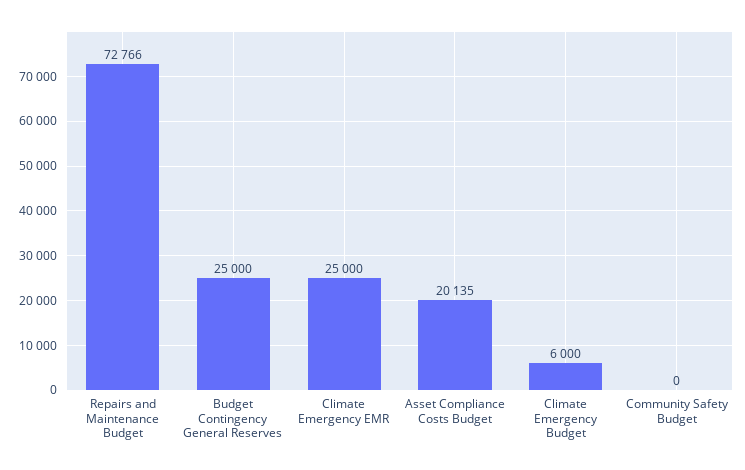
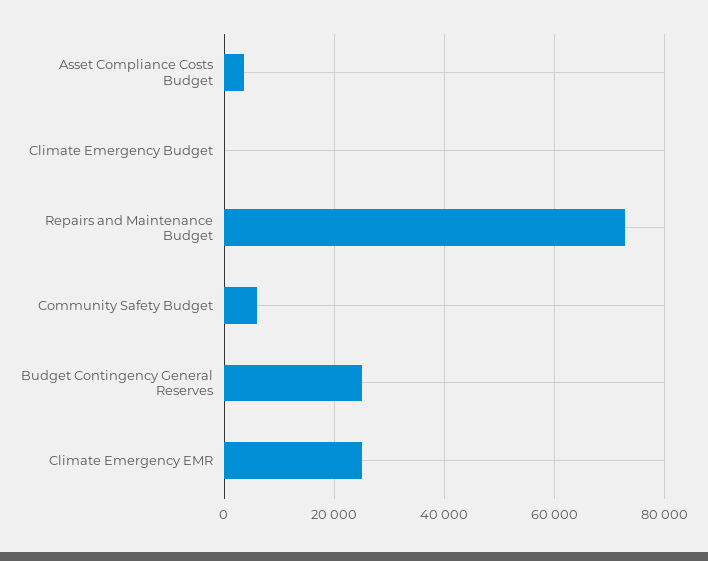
  {
    "Repairs and Maintenance Budget": 72766,
    "Budget Contingency General Reserves": 25000,
    "Climate Emergency EMR": 25000,
-   "Asset Compliance Costs Budget": 20135,
+   "Asset Compliance Costs Budget": 4000,
-   "Climate Emergency Budget": 6000,
+   "Climate Emergency Budget": 0,
-   "Community Safety Budget": 0
+   "Community Safety Budget": 6000
  }

